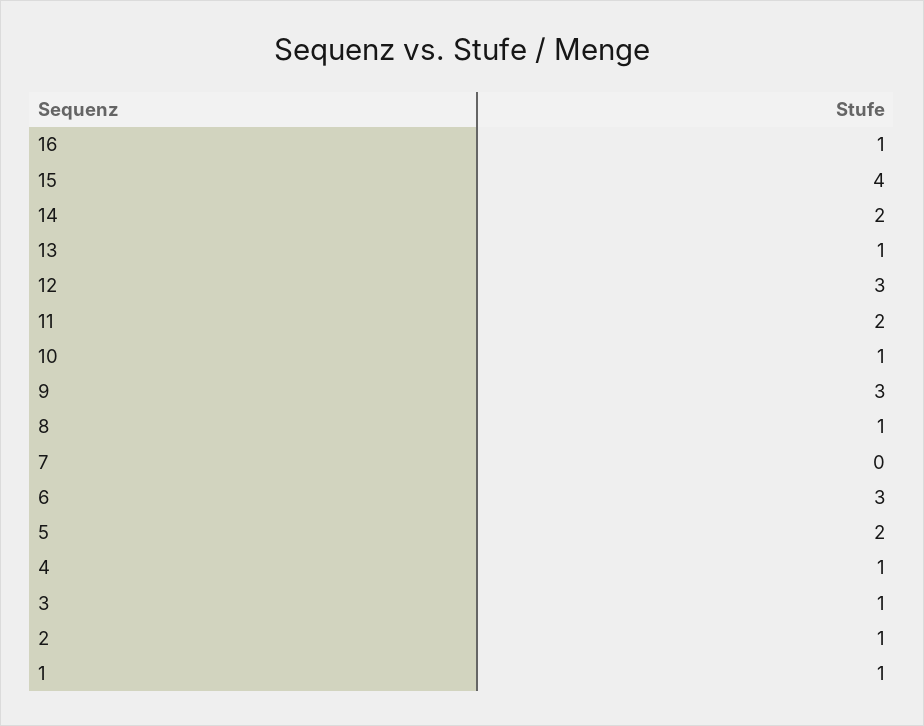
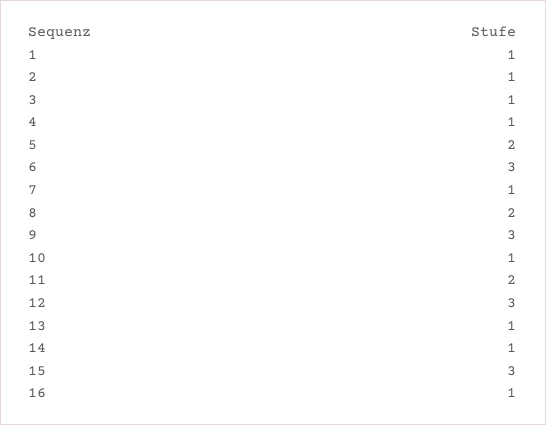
  {
    "16": 1,
-   "15": 4,
+   "15": 3,
-   "14": 2,
+   "14": 1,
    "13": 1,
    "12": 3,
    "11": 2,
    "10": 1,
    "9": 3,
-   "8": 1,
+   "8": 2,
-   "7": 0,
+   "7": 1,
    "6": 3,
    "5": 2,
    "4": 1,
    "3": 1,
    "2": 1,
    "1": 1
  }

